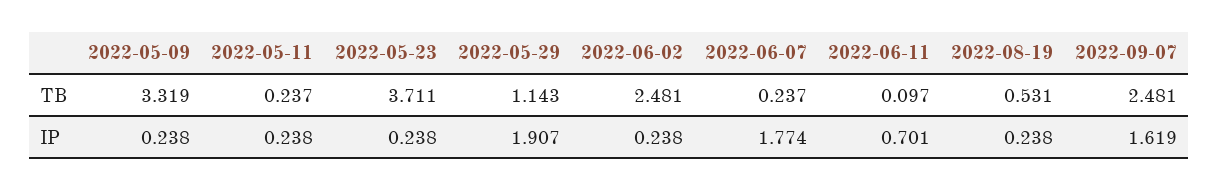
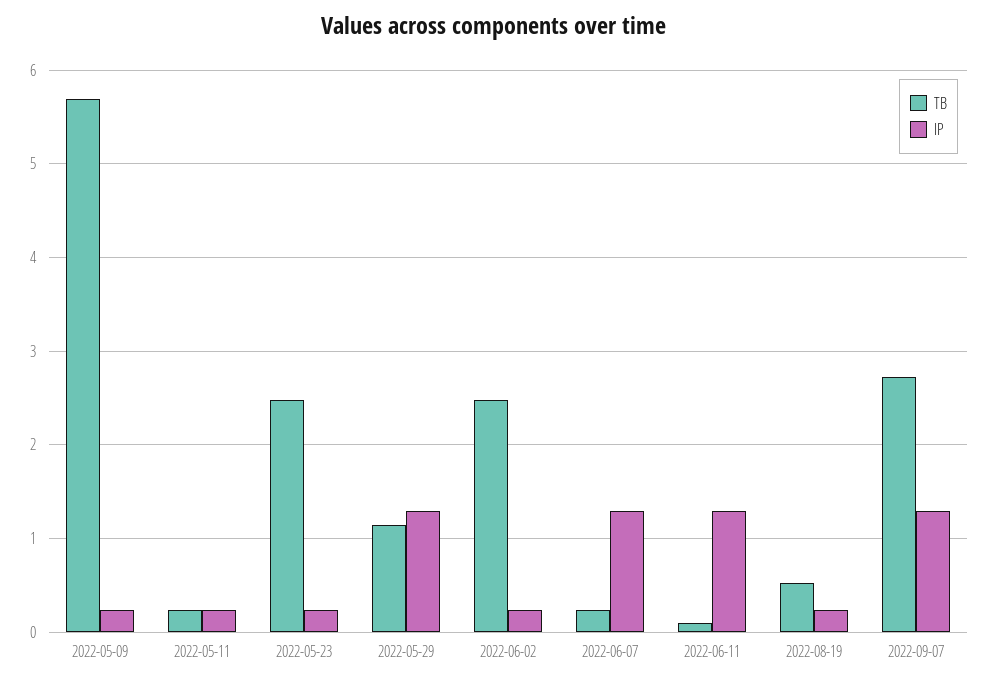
  {
    "TB": {
-     "2022-05-09": 3.319,
+     "2022-05-09": 5.7,
      "2022-05-11": 0.237,
-     "2022-05-23": 3.711,
+     "2022-05-23": 2.5,
      "2022-05-29": 1.143,
      "2022-06-02": 2.481,
      "2022-06-07": 0.237,
      "2022-06-11": 0.097,
      "2022-08-19": 0.531,
-     "2022-09-07": 2.481
+     "2022-09-07": 2.7
    },
    "IP": {
      "2022-05-09": 0.238,
      "2022-05-11": 0.238,
      "2022-05-23": 0.238,
-     "2022-05-29": 1.907,
+     "2022-05-29": 1.3,
      "2022-06-02": 0.238,
-     "2022-06-07": 1.774,
+     "2022-06-07": 1.3,
-     "2022-06-11": 0.701,
+     "2022-06-11": 1.3,
      "2022-08-19": 0.238,
-     "2022-09-07": 1.619
+     "2022-09-07": 1.3
    }
  }

